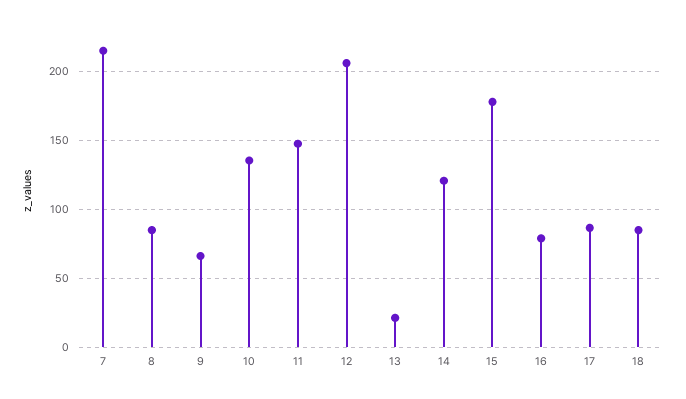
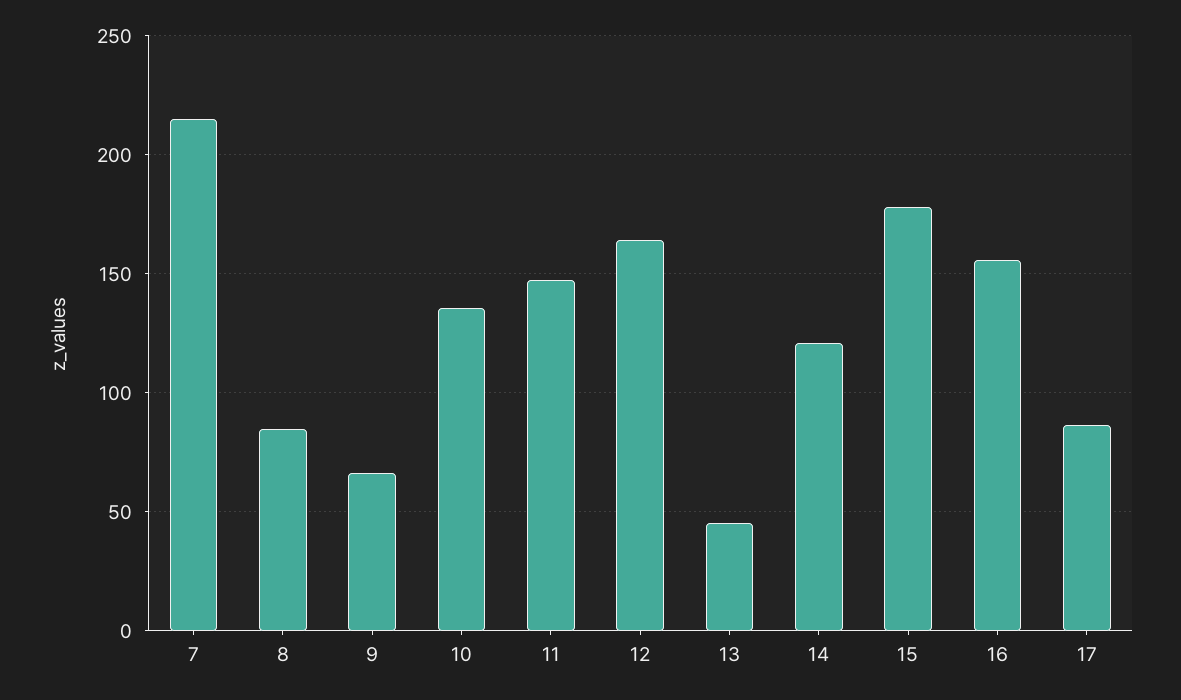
  {
    "7": 215,
    "8": 85,
    "9": 65,
    "10": 135,
    "11": 150,
-   "12": 205,
+   "12": 165,
-   "13": 20,
+   "13": 45,
    "14": 120,
    "15": 180,
-   "16": 80,
+   "16": 155,
-   "17": 85,
+   "17": 85
-   "18": 85
  }

